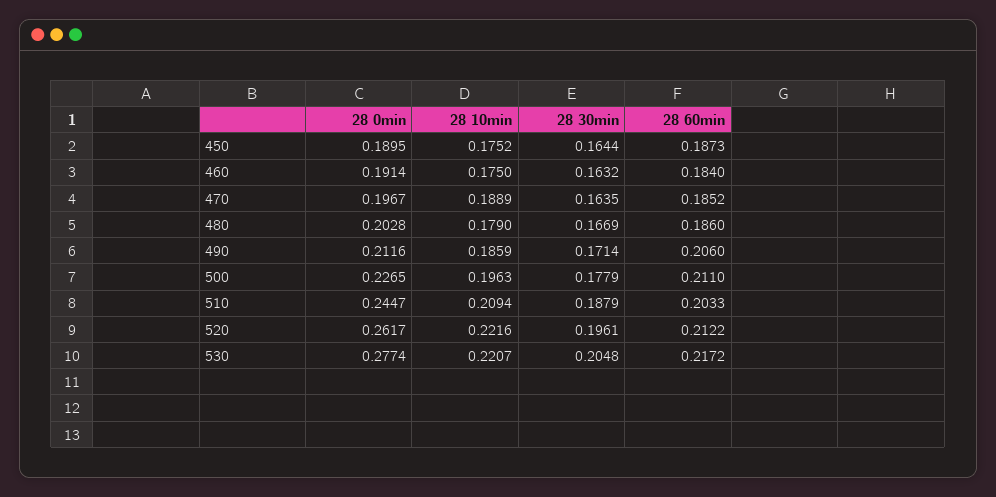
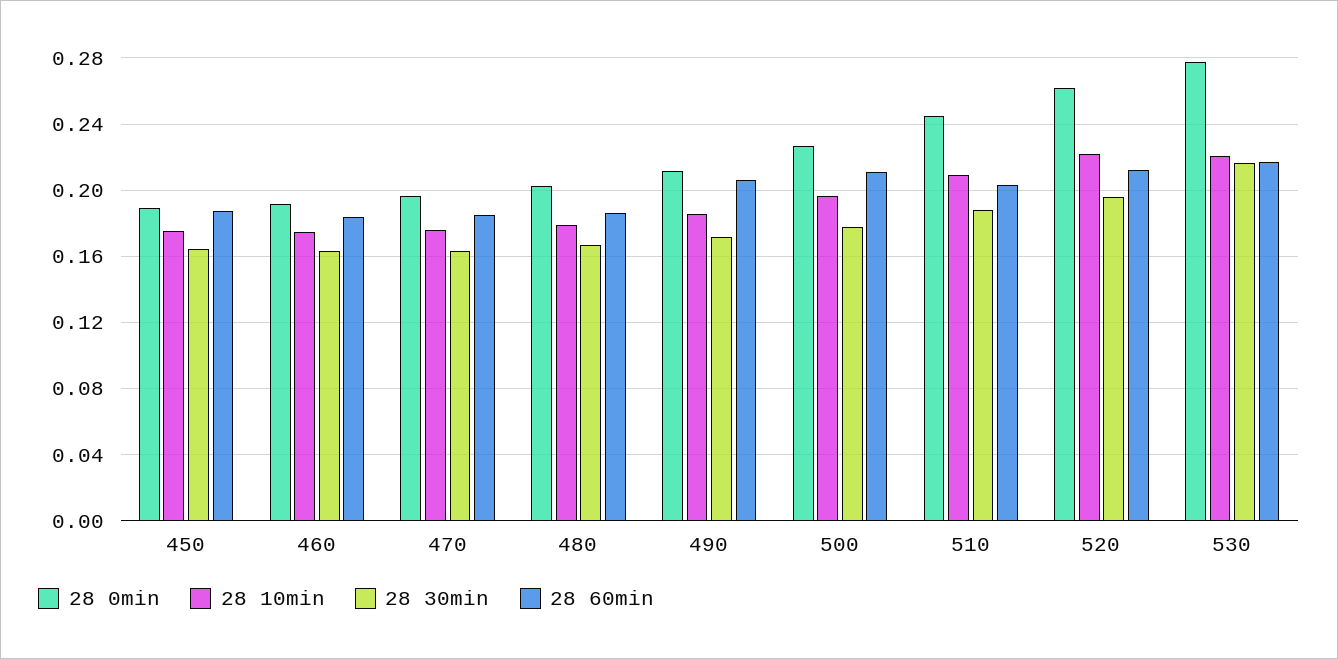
  {
    "28 0min": {
      "450": 0.1895,
      "460": 0.1914,
      "470": 0.1967,
      "480": 0.2028,
      "490": 0.2116,
      "500": 0.2265,
      "510": 0.2447,
      "520": 0.2617,
      "530": 0.2774
    },
    "28 10min": {
      "450": 0.1752,
      "460": 0.175,
-     "470": 0.1889,
+     "470": 0.175,
      "480": 0.179,
      "490": 0.1859,
      "500": 0.1963,
      "510": 0.2094,
      "520": 0.2216,
      "530": 0.2207
    },
    "28 30min": {
      "450": 0.1644,
      "460": 0.1632,
      "470": 0.1635,
      "480": 0.1669,
      "490": 0.1714,
      "500": 0.1779,
      "510": 0.1879,
      "520": 0.1961,
-     "530": 0.2048
+     "530": 0.215
    },
    "28 60min": {
      "450": 0.1873,
      "460": 0.184,
      "470": 0.1852,
      "480": 0.186,
      "490": 0.206,
      "500": 0.211,
      "510": 0.2033,
      "520": 0.2122,
      "530": 0.2172
    }
  }

